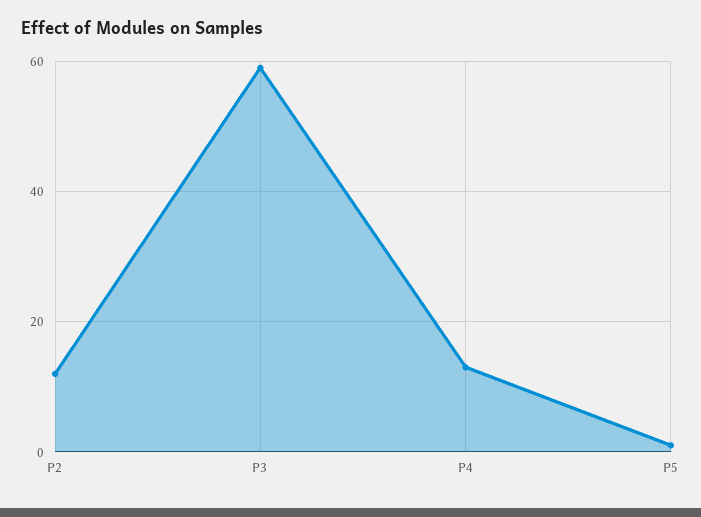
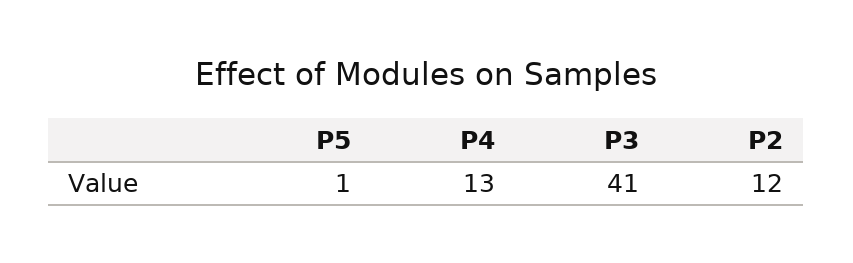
  {
    "P2": 12,
-   "P3": 60,
+   "P3": 41,
    "P4": 13,
    "P5": 1
  }

